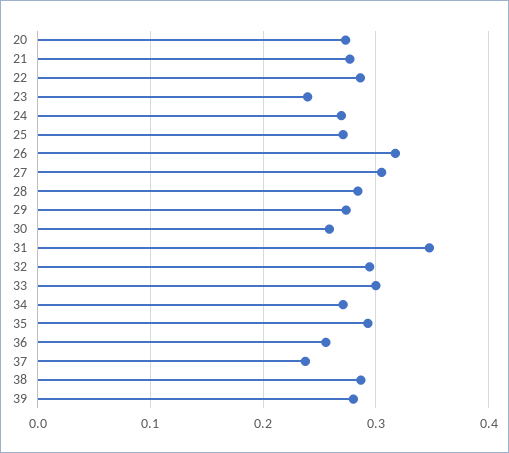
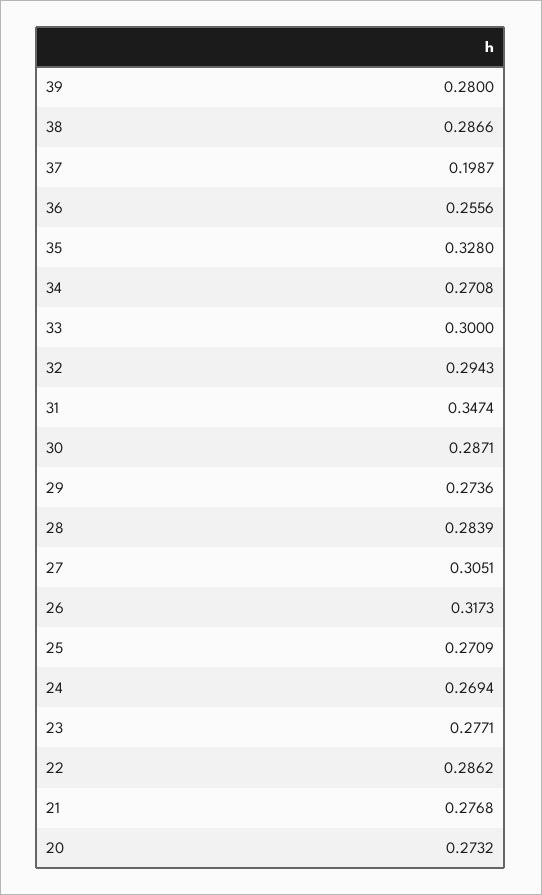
  {
    "20": 0.2732,
    "21": 0.2768,
    "22": 0.2862,
-   "23": 0.24,
+   "23": 0.2771,
    "24": 0.2694,
    "25": 0.2709,
    "26": 0.3173,
    "27": 0.3051,
    "28": 0.2839,
    "29": 0.2736,
-   "30": 0.26,
+   "30": 0.2871,
    "31": 0.3474,
    "32": 0.2943,
    "33": 0.3,
    "34": 0.2708,
-   "35": 0.29,
+   "35": 0.328,
    "36": 0.2556,
-   "37": 0.24,
+   "37": 0.1987,
    "38": 0.2866,
    "39": 0.28
  }

